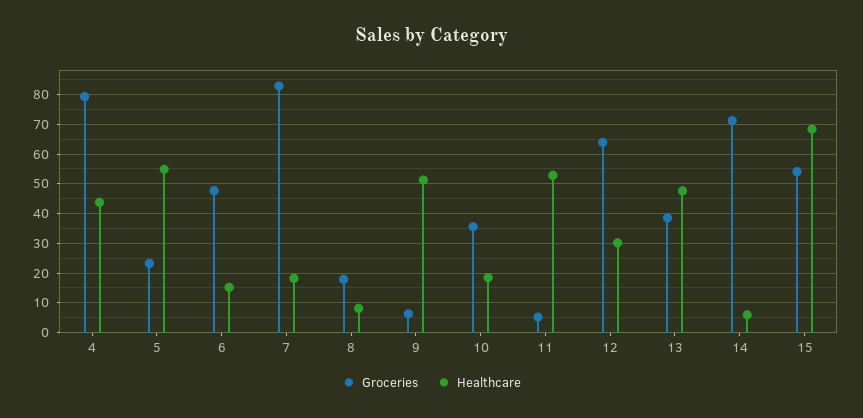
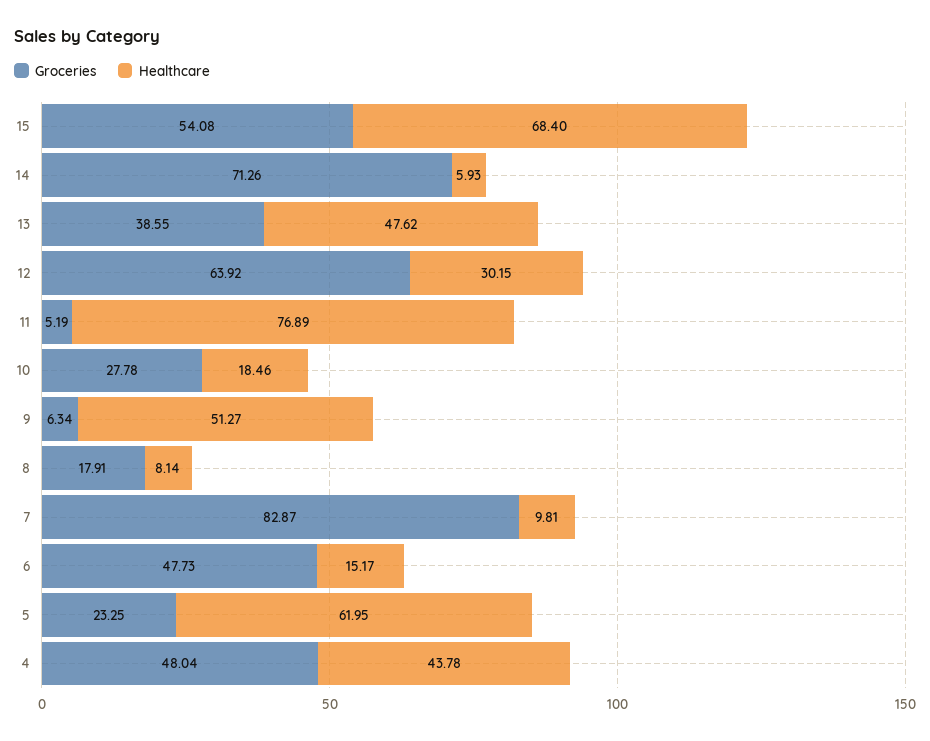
  {
    "Groceries": {
-     "4": 80,
+     "4": 48.04,
      "5": 23.25,
      "6": 47.73,
      "7": 82.87,
      "8": 17.91,
      "9": 6.34,
-     "10": 35,
+     "10": 27.78,
      "11": 5.19,
      "12": 63.92,
      "13": 38.55,
      "14": 71.26,
      "15": 54.08
    },
    "Healthcare": {
      "4": 43.78,
-     "5": 55,
+     "5": 61.95,
      "6": 15.17,
-     "7": 17.5,
+     "7": 9.81,
      "8": 8.14,
      "9": 51.27,
      "10": 18.46,
-     "11": 52.5,
+     "11": 76.89,
      "12": 30.15,
      "13": 47.62,
      "14": 5.93,
      "15": 68.4
    }
  }

